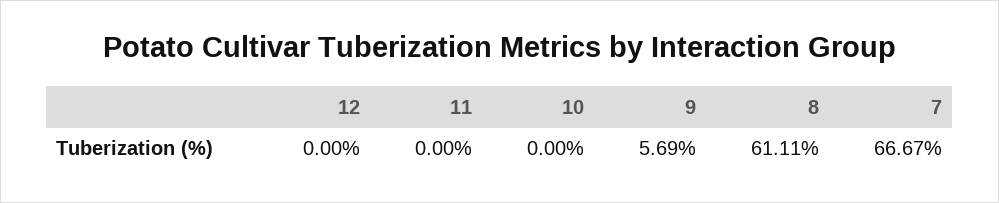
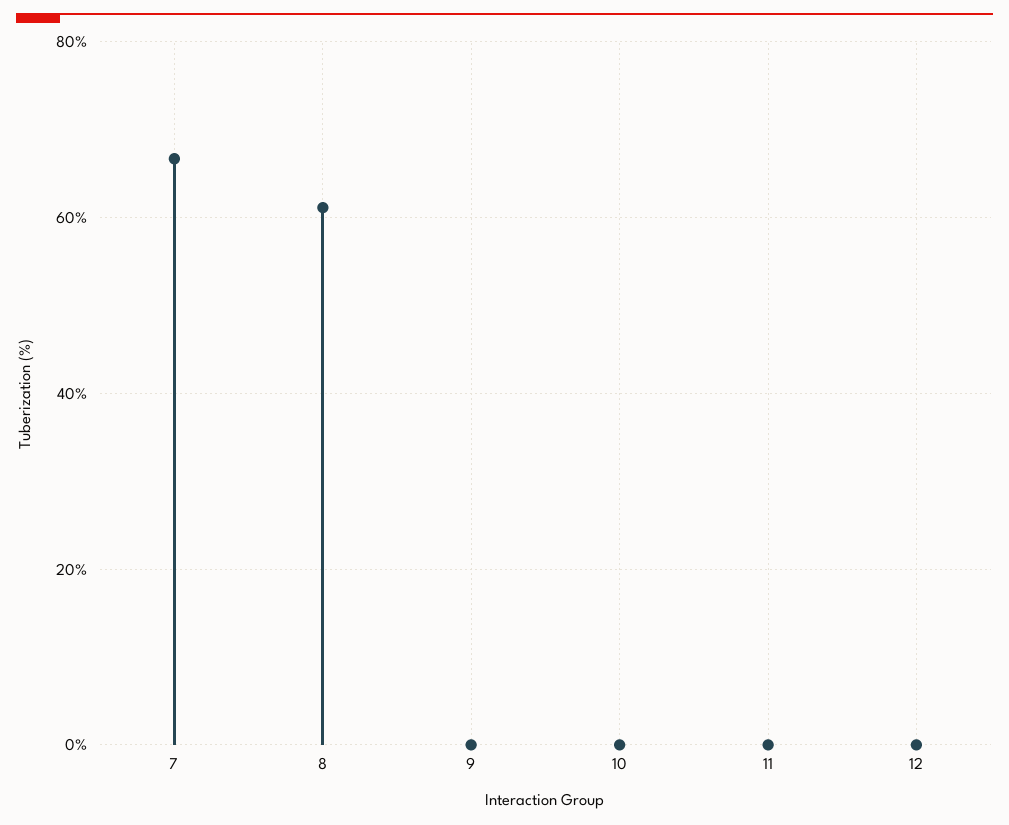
  {
    "12": 0,
    "11": 0,
    "10": 0,
-   "9": 5.69,
+   "9": 0,
    "8": 61.11,
    "7": 66.67
  }

